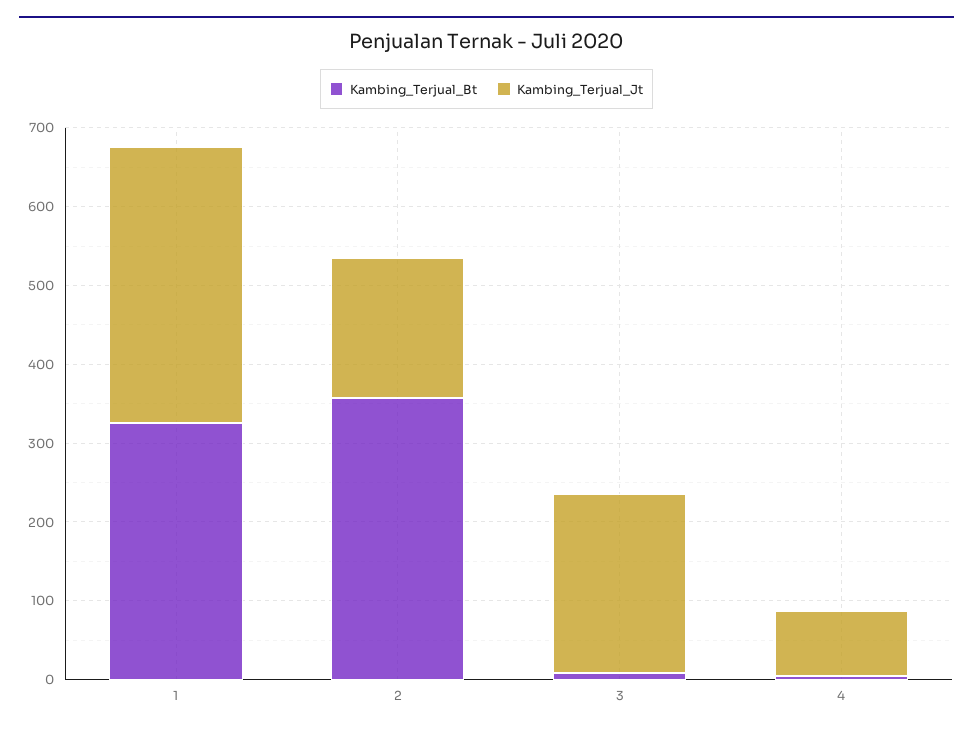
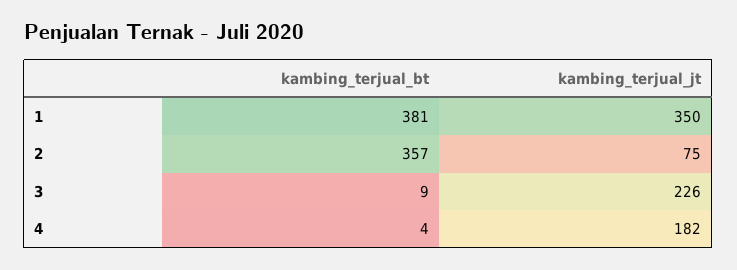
  {
    "Kambing_Terjual_Bt": {
-     "1": 320,
+     "1": 381,
      "2": 357,
      "3": 9,
      "4": 4
    },
    "Kambing_Terjual_Jt": {
      "1": 350,
-     "2": 180,
+     "2": 75,
      "3": 226,
-     "4": 80
+     "4": 182
    }
  }

